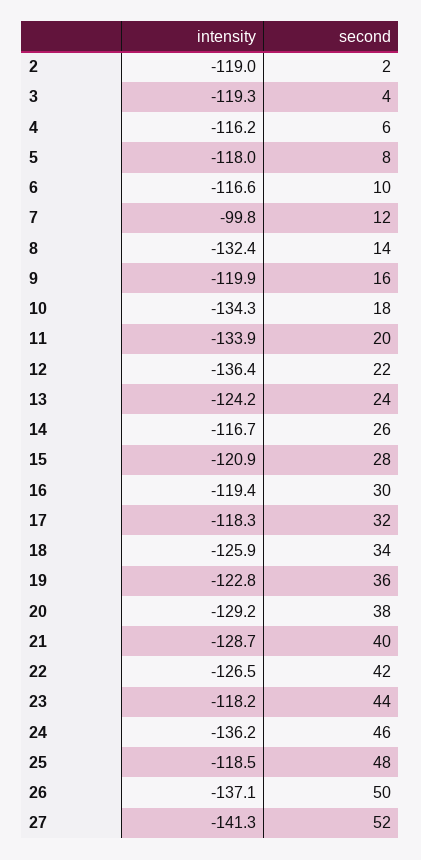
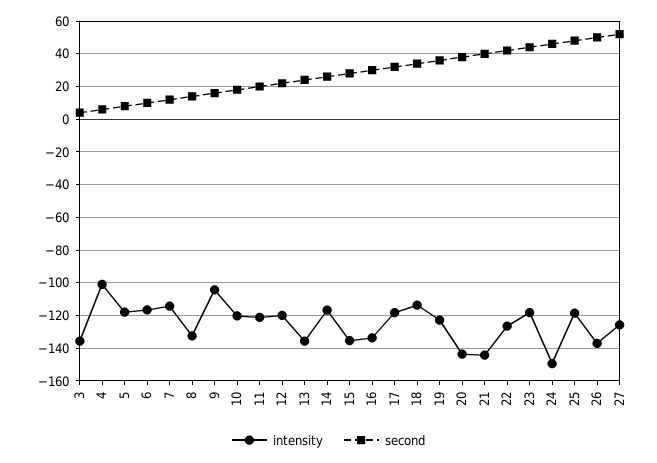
  {
    "intensity": {
-     "2": -119,
-     "3": -119.3,
+     "3": -135,
-     "4": -116.2,
+     "4": -100,
      "5": -118,
      "6": -116.6,
-     "7": -99.8,
+     "7": -115,
      "8": -132.4,
-     "9": -119.9,
+     "9": -105,
-     "10": -134.3,
+     "10": -120,
-     "11": -133.9,
+     "11": -120,
-     "12": -136.4,
+     "12": -120,
-     "13": -124.2,
+     "13": -135,
      "14": -116.7,
-     "15": -120.9,
+     "15": -135,
-     "16": -119.4,
+     "16": -135,
      "17": -118.3,
-     "18": -125.9,
+     "18": -115,
      "19": -122.8,
-     "20": -129.2,
+     "20": -145,
-     "21": -128.7,
+     "21": -145,
      "22": -126.5,
      "23": -118.2,
-     "24": -136.2,
+     "24": -150,
      "25": -118.5,
      "26": -137.1,
-     "27": -141.3
+     "27": -125
    },
    "second": {
-     "2": 2,
      "3": 4,
      "4": 6,
      "5": 8,
      "6": 10,
      "7": 12,
      "8": 14,
      "9": 16,
      "10": 18,
      "11": 20,
      "12": 22,
      "13": 24,
      "14": 26,
      "15": 28,
      "16": 30,
      "17": 32,
      "18": 34,
      "19": 36,
      "20": 38,
      "21": 40,
      "22": 42,
      "23": 44,
      "24": 46,
      "25": 48,
      "26": 50,
      "27": 52
    }
  }

